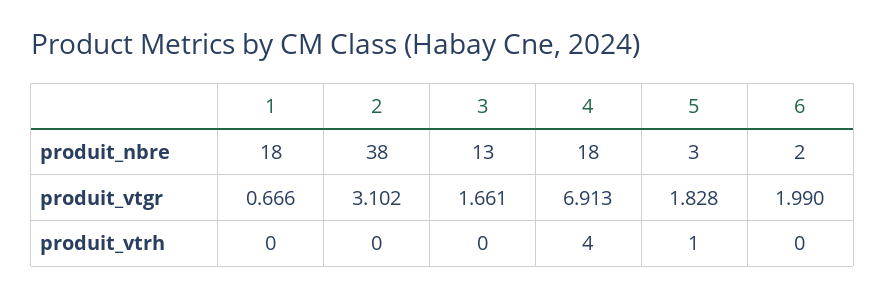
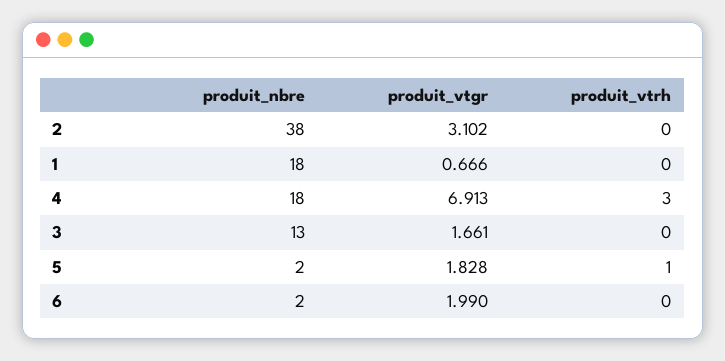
  {
    "1": {
      "produit_nbre": 18,
      "produit_vtgr": 0.666,
      "produit_vtrh": 0
    },
    "2": {
      "produit_nbre": 38,
      "produit_vtgr": 3.102,
      "produit_vtrh": 0
    },
    "3": {
      "produit_nbre": 13,
      "produit_vtgr": 1.661,
      "produit_vtrh": 0
    },
    "4": {
      "produit_nbre": 18,
      "produit_vtgr": 6.913,
-     "produit_vtrh": 4
+     "produit_vtrh": 3
    },
    "5": {
-     "produit_nbre": 3,
+     "produit_nbre": 2,
      "produit_vtgr": 1.828,
      "produit_vtrh": 1
    },
    "6": {
      "produit_nbre": 2,
      "produit_vtgr": 1.99,
      "produit_vtrh": 0
    }
  }

